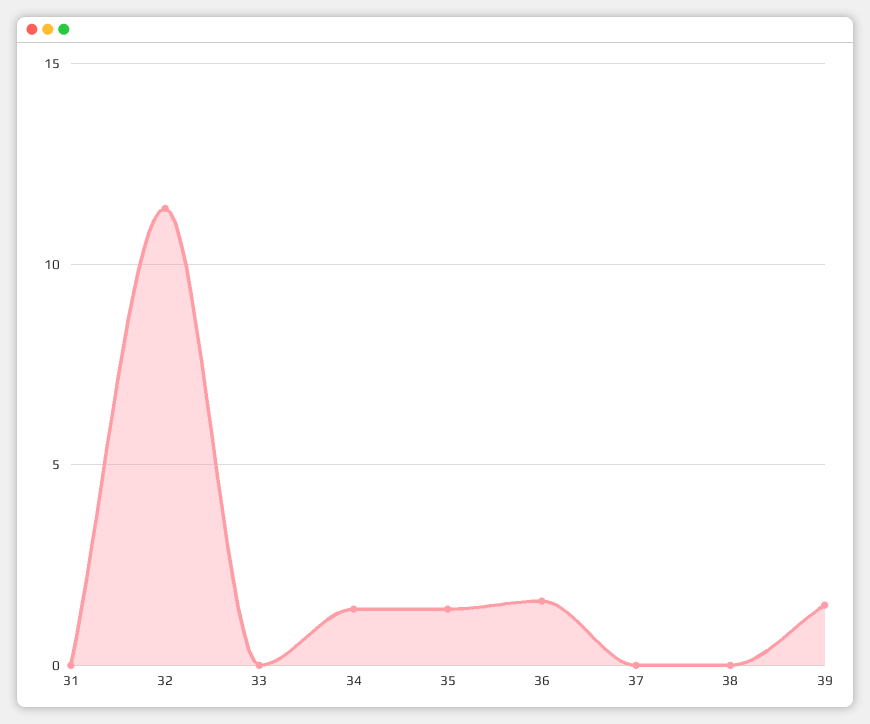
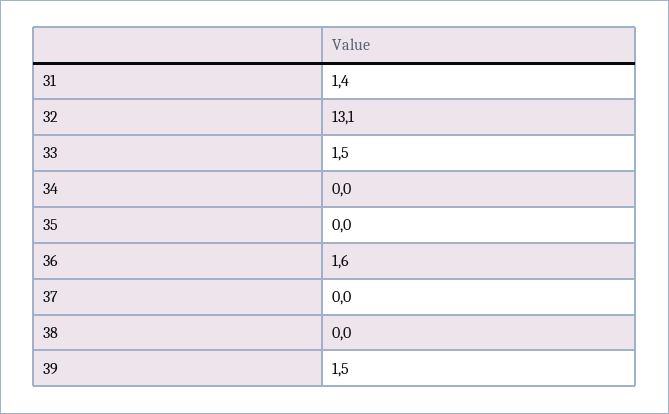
  {
-   "31": 0,
+   "31": 1.4,
-   "32": 11.5,
+   "32": 13.1,
-   "33": 0,
+   "33": 1.5,
-   "34": 1.5,
+   "34": 0,
-   "35": 1.5,
+   "35": 0,
    "36": 1.6,
    "37": 0,
    "38": 0,
    "39": 1.5
  }

